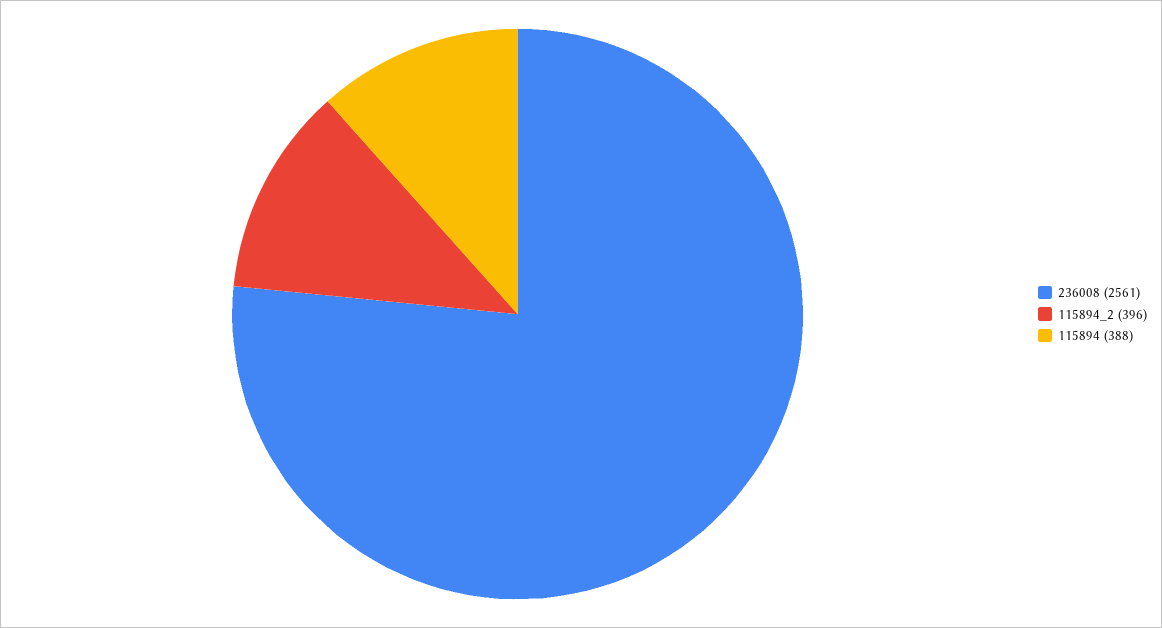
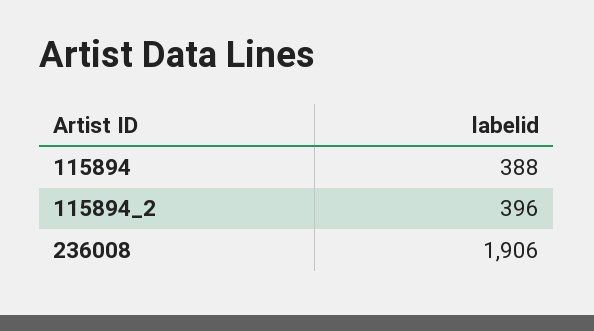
  {
-   "236008": 2561,
+   "236008": 1906,
    "115894_2": 396,
    "115894": 388
  }

